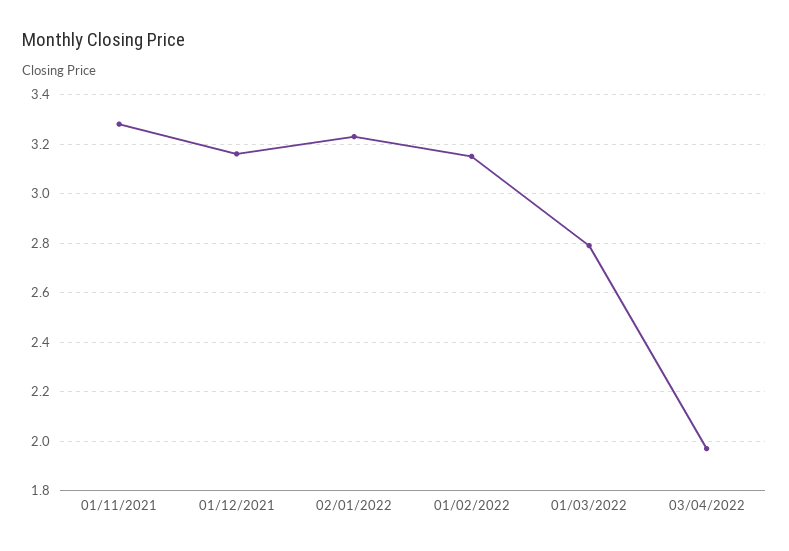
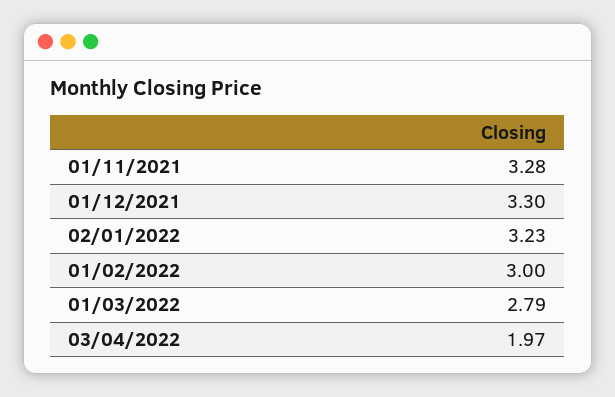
  {
    "01/11/2021": 3.28,
-   "01/12/2021": 3.15,
+   "01/12/2021": 3.3,
    "02/01/2022": 3.23,
-   "01/02/2022": 3.15,
+   "01/02/2022": 3,
    "01/03/2022": 2.79,
    "03/04/2022": 1.97
  }

